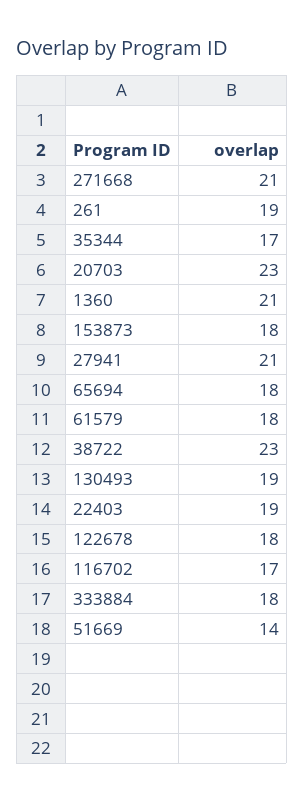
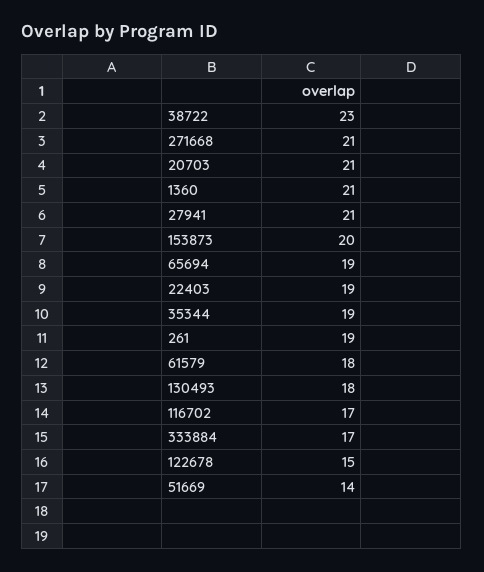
  {
    "271668": 21,
    "261": 19,
-   "35344": 17,
+   "35344": 19,
-   "20703": 23,
+   "20703": 21,
    "1360": 21,
-   "153873": 18,
+   "153873": 20,
    "27941": 21,
-   "65694": 18,
+   "65694": 19,
    "61579": 18,
    "38722": 23,
-   "130493": 19,
+   "130493": 18,
    "22403": 19,
-   "122678": 18,
+   "122678": 15,
    "116702": 17,
-   "333884": 18,
+   "333884": 17,
    "51669": 14
  }

